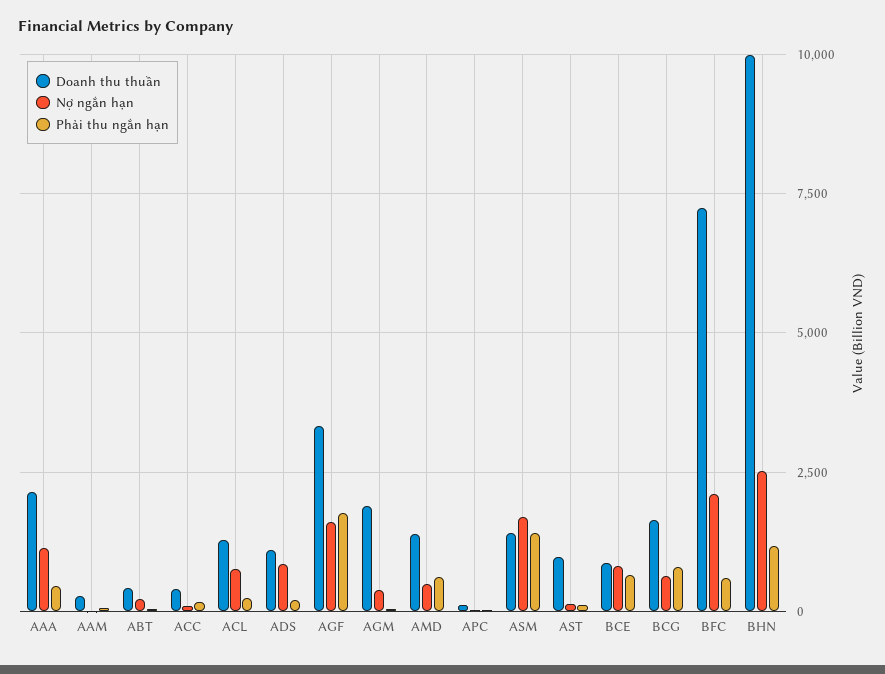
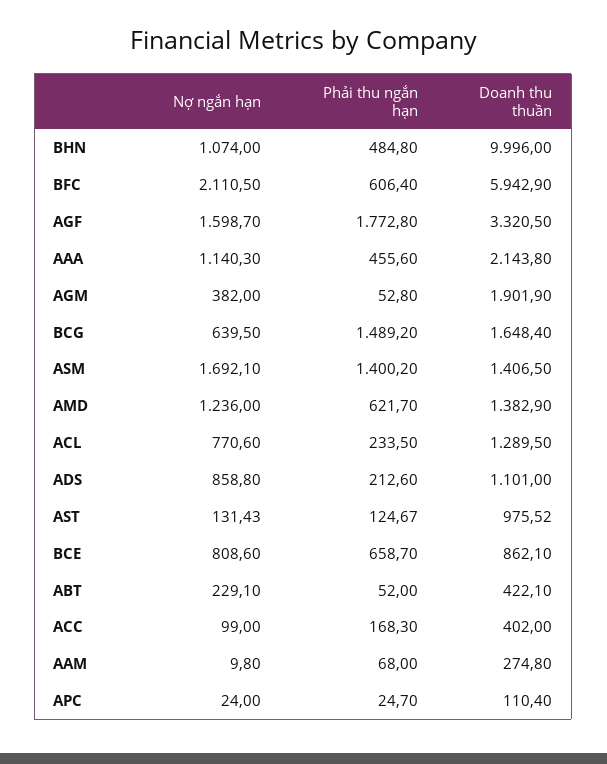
  {
    "Doanh thu thuần": {
      "AAA": 2143.8,
      "AAM": 274.8,
      "ABT": 422.1,
      "ACC": 402,
      "ACL": 1289.5,
      "ADS": 1101,
      "AGF": 3320.5,
      "AGM": 1901.9,
      "AMD": 1382.9,
      "APC": 110.4,
      "ASM": 1406.5,
      "AST": 975.52,
      "BCE": 862.1,
      "BCG": 1648.4,
-     "BFC": 7250,
+     "BFC": 5942.9,
      "BHN": 9996
    },
    "Nợ ngắn hạn": {
      "AAA": 1140.3,
      "AAM": 9.8,
      "ABT": 229.1,
      "ACC": 99,
      "ACL": 770.6,
      "ADS": 858.8,
      "AGF": 1598.7,
      "AGM": 382,
-     "AMD": 500,
+     "AMD": 1236,
      "APC": 24,
      "ASM": 1692.1,
      "AST": 131.43,
      "BCE": 808.6,
      "BCG": 639.5,
      "BFC": 2110.5,
-     "BHN": 2500
+     "BHN": 1074
    },
    "Phải thu ngắn hạn": {
      "AAA": 455.6,
      "AAM": 68,
      "ABT": 52,
      "ACC": 168.3,
      "ACL": 233.5,
      "ADS": 212.6,
      "AGF": 1772.8,
      "AGM": 52.8,
      "AMD": 621.7,
      "APC": 24.7,
      "ASM": 1400.2,
      "AST": 124.67,
      "BCE": 658.7,
-     "BCG": 750,
+     "BCG": 1489.2,
      "BFC": 606.4,
-     "BHN": 1250
+     "BHN": 484.8
    }
  }

